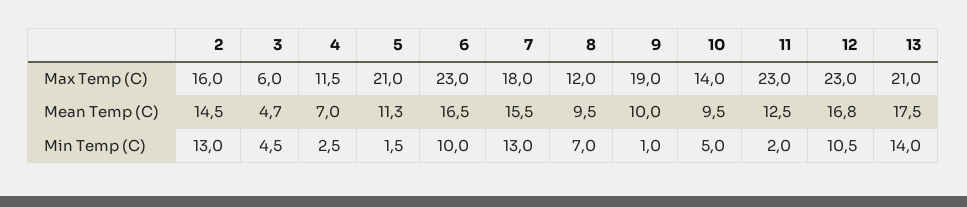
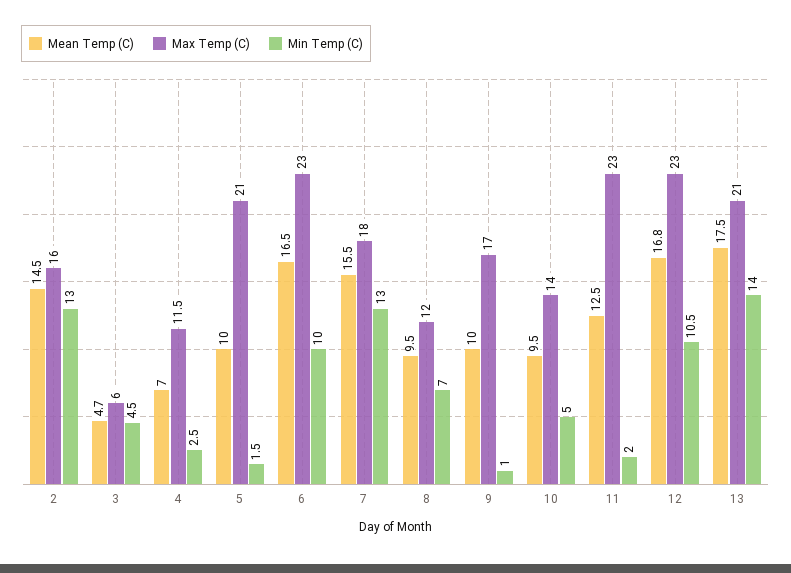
  {
    "Max Temp (C)": {
      "2": 16,
      "3": 6,
      "4": 11.5,
      "5": 21,
      "6": 23,
      "7": 18,
      "8": 12,
-     "9": 19,
+     "9": 17,
      "10": 14,
      "11": 23,
      "12": 23,
      "13": 21
    },
    "Mean Temp (C)": {
      "2": 14.5,
      "3": 4.7,
      "4": 7,
-     "5": 11.3,
+     "5": 10,
      "6": 16.5,
      "7": 15.5,
      "8": 9.5,
      "9": 10,
      "10": 9.5,
      "11": 12.5,
      "12": 16.8,
      "13": 17.5
    },
    "Min Temp (C)": {
      "2": 13,
      "3": 4.5,
      "4": 2.5,
      "5": 1.5,
      "6": 10,
      "7": 13,
      "8": 7,
      "9": 1,
      "10": 5,
      "11": 2,
      "12": 10.5,
      "13": 14
    }
  }

